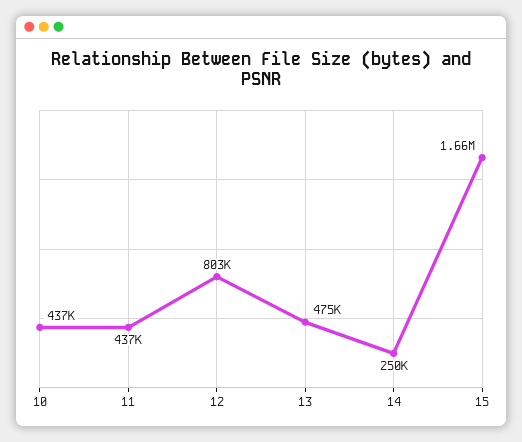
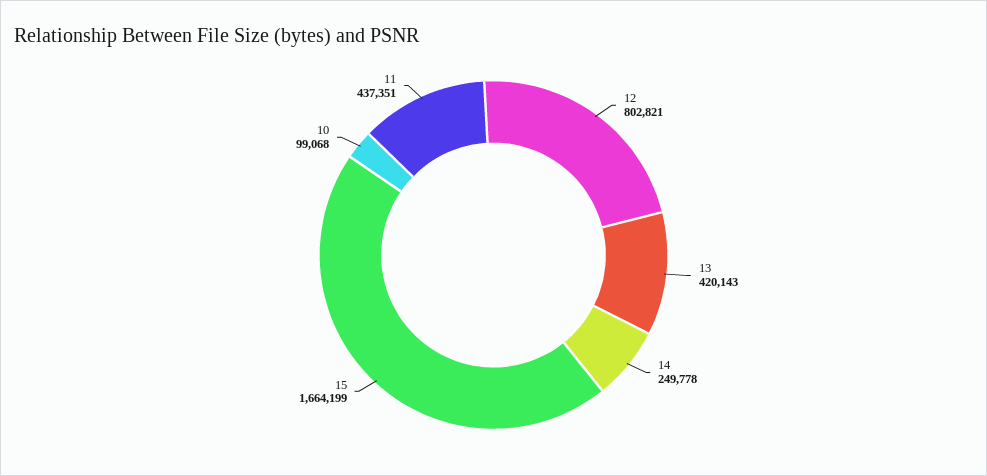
  {
-   "10": 437000,
+   "10": 99068,
    "11": 437351,
    "12": 802821,
-   "13": 475000,
+   "13": 420143,
    "14": 249778,
    "15": 1664199
  }

